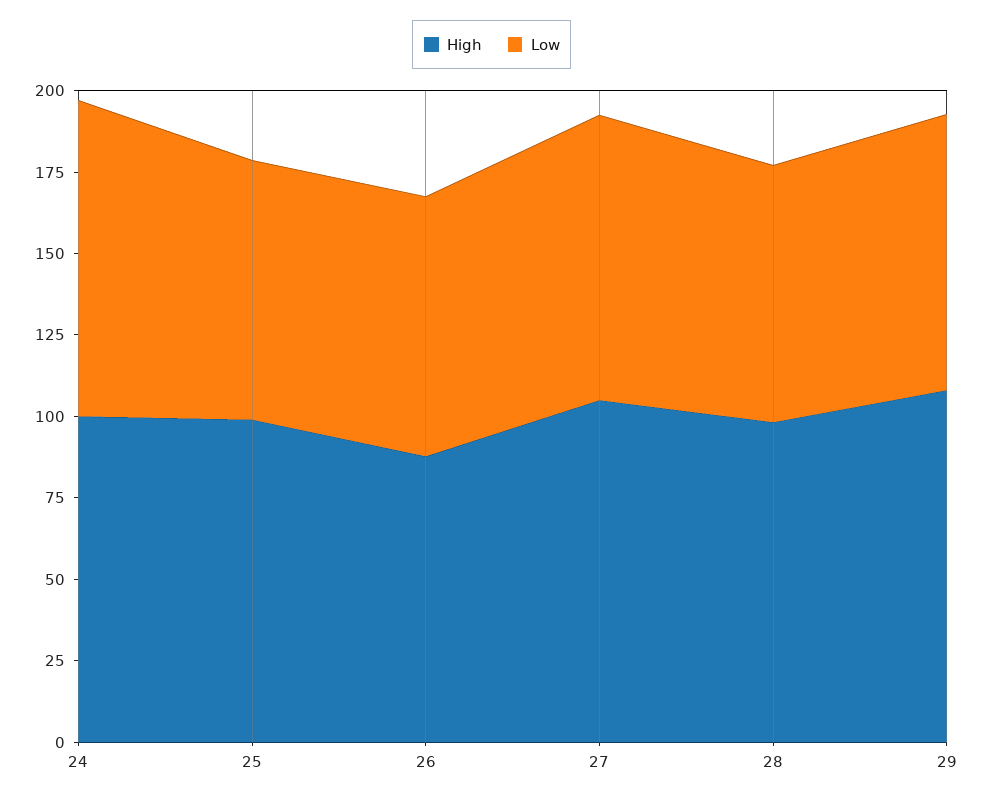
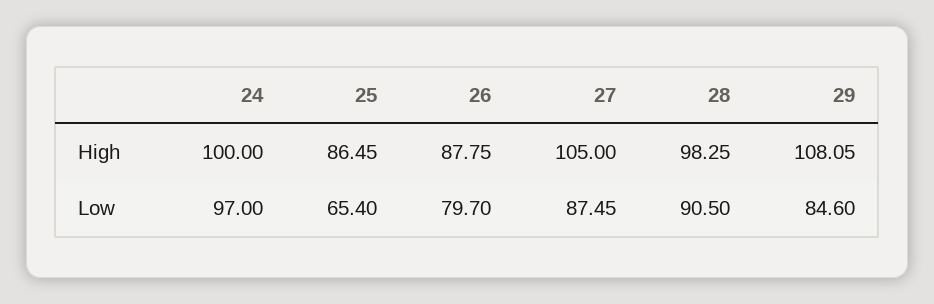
  {
    "High": {
      "24": 100,
-     "25": 100,
+     "25": 86.45,
      "26": 87.75,
      "27": 105,
      "28": 98.25,
      "29": 108.05
    },
    "Low": {
      "24": 97,
-     "25": 80,
+     "25": 65.4,
      "26": 79.7,
      "27": 87.45,
-     "28": 80,
+     "28": 90.5,
      "29": 84.6
    }
  }

